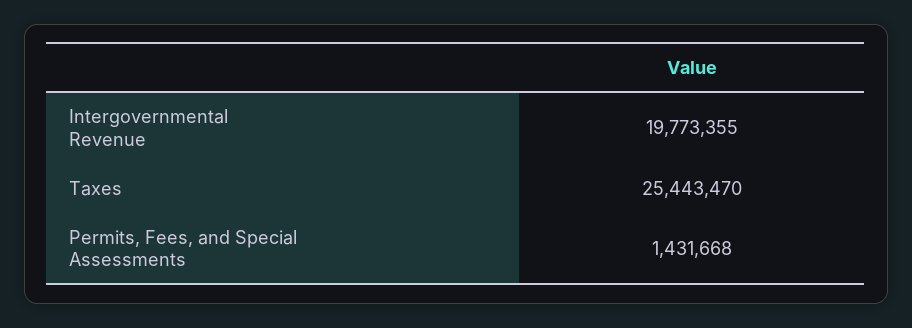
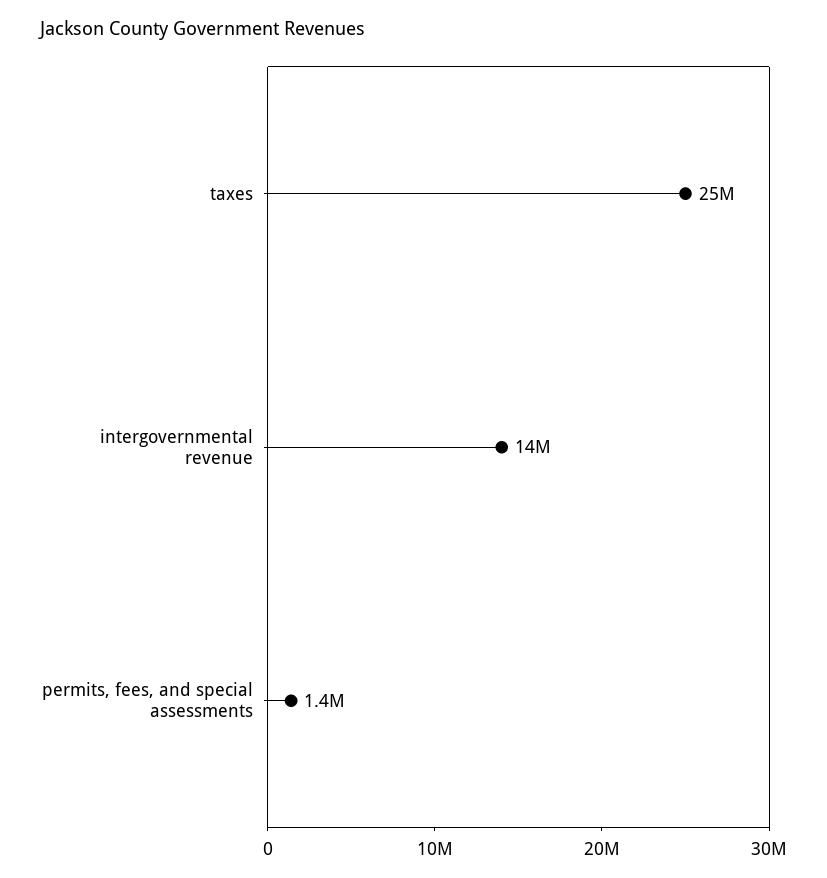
  {
-   "Intergovernmental Revenue": 19773355,
+   "Intergovernmental Revenue": 14000000,
    "Taxes": 25443470,
    "Permits, Fees, and Special Assessments": 1431668
  }

